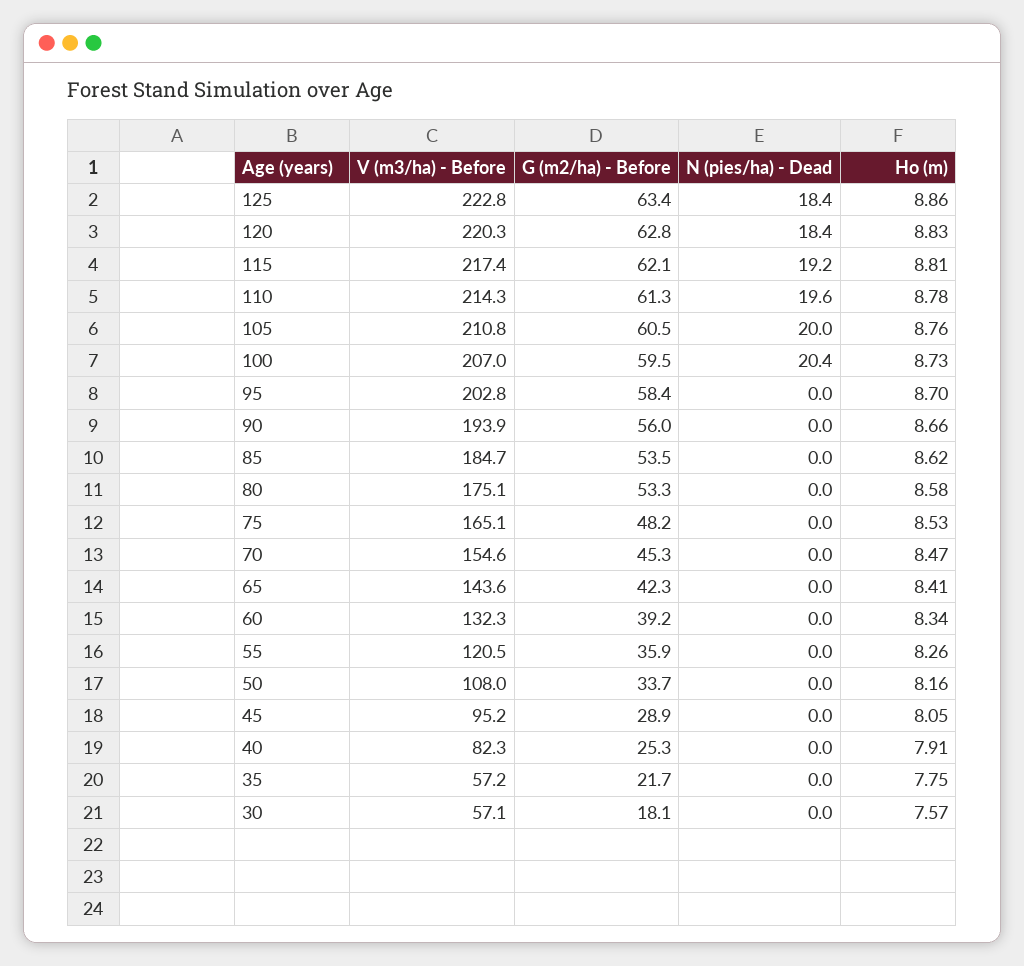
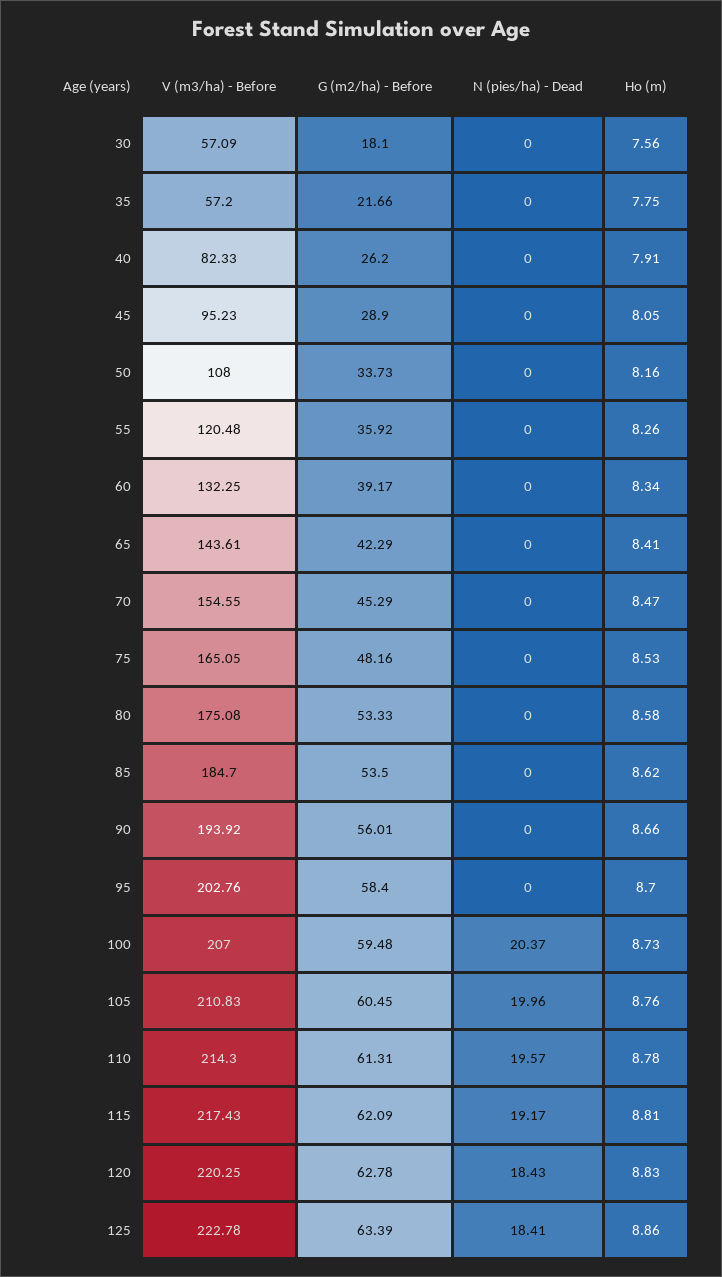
  {
    "V (m3/ha) - Before": {
      "125": 222.78,
      "120": 220.25,
      "115": 217.43,
      "110": 214.3,
      "105": 210.83,
      "100": 207,
      "95": 202.76,
      "90": 193.92,
      "85": 184.7,
      "80": 175.08,
      "75": 165.05,
      "70": 154.55,
      "65": 143.61,
      "60": 132.25,
      "55": 120.48,
      "50": 108,
      "45": 95.23,
      "40": 82.33,
      "35": 57.2,
      "30": 57.09
    },
    "G (m2/ha) - Before": {
      "125": 63.39,
      "120": 62.78,
      "115": 62.09,
      "110": 61.31,
      "105": 60.45,
      "100": 59.48,
      "95": 58.4,
      "90": 56.01,
      "85": 53.5,
      "80": 53.33,
      "75": 48.16,
      "70": 45.29,
      "65": 42.29,
      "60": 39.17,
      "55": 35.92,
      "50": 33.73,
      "45": 28.9,
-     "40": 25.3,
+     "40": 26.2,
      "35": 21.66,
      "30": 18.1
    },
    "N (pies/ha) - Dead": {
      "125": 18.41,
      "120": 18.43,
      "115": 19.17,
      "110": 19.57,
      "105": 19.96,
      "100": 20.37,
      "95": 0,
      "90": 0,
      "85": 0,
      "80": 0,
      "75": 0,
      "70": 0,
      "65": 0,
      "60": 0,
      "55": 0,
      "50": 0,
      "45": 0,
      "40": 0,
      "35": 0,
      "30": 0
    },
    "Ho (m)": {
      "125": 8.86,
      "120": 8.83,
      "115": 8.81,
      "110": 8.78,
      "105": 8.76,
      "100": 8.73,
      "95": 8.7,
      "90": 8.66,
      "85": 8.62,
      "80": 8.58,
      "75": 8.53,
      "70": 8.47,
      "65": 8.41,
      "60": 8.34,
      "55": 8.26,
      "50": 8.16,
      "45": 8.05,
      "40": 7.91,
      "35": 7.75,
-     "30": 7.57
+     "30": 7.56
    }
  }

